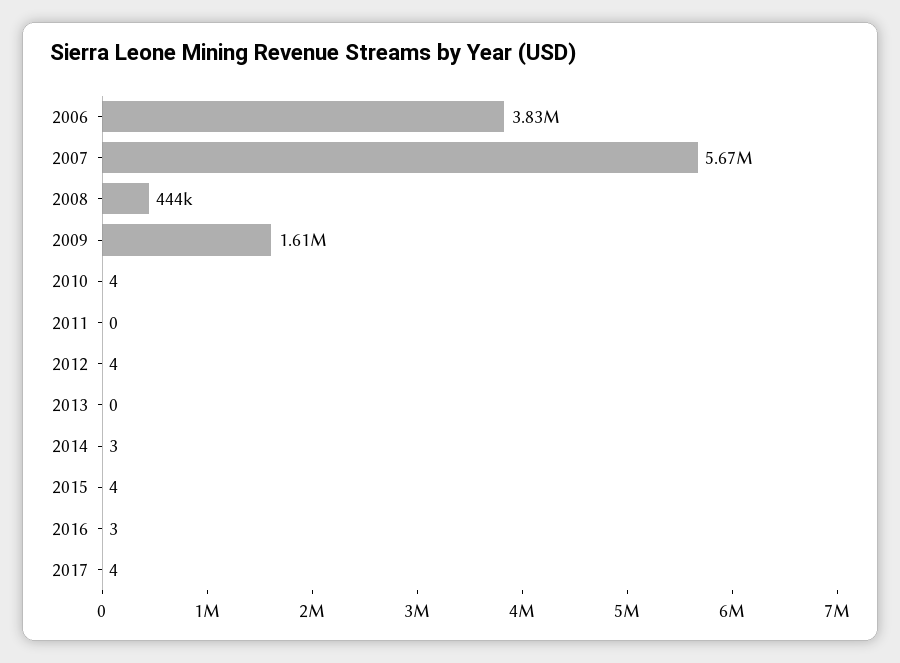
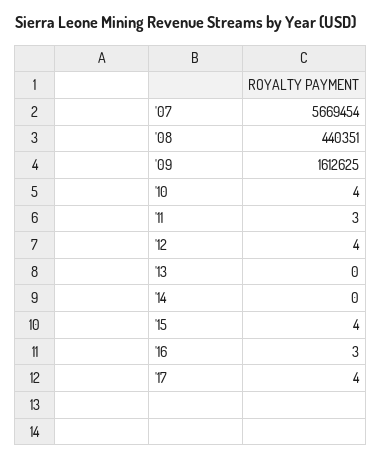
  {
-   "2006": 3830000,
    "2007": 5669454,
-   "2008": 444000,
+   "2008": 440351,
    "2009": 1612625,
    "2010": 4,
-   "2011": 0,
+   "2011": 3,
    "2012": 4,
    "2013": 0,
-   "2014": 3,
+   "2014": 0,
    "2015": 4,
    "2016": 3,
    "2017": 4
  }

